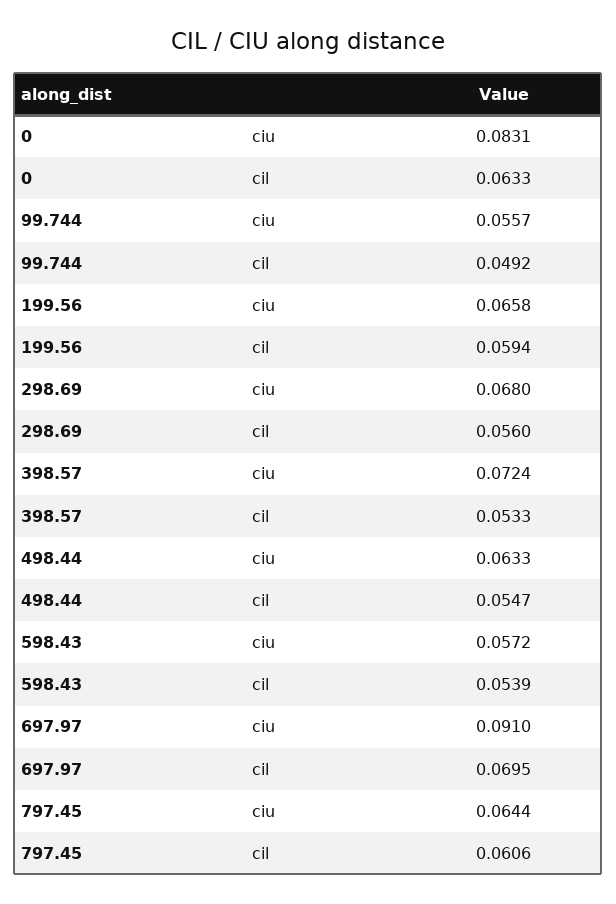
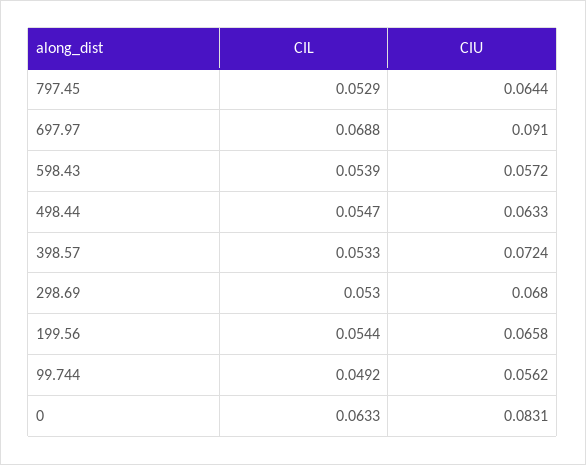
  {
    "0": {
      "ciu": 0.0831,
      "cil": 0.0633
    },
    "99.744": {
-     "ciu": 0.0557,
+     "ciu": 0.0562,
      "cil": 0.0492
    },
    "199.56": {
      "ciu": 0.0658,
-     "cil": 0.0594
+     "cil": 0.0544
    },
    "298.69": {
      "ciu": 0.068,
-     "cil": 0.056
+     "cil": 0.053
    },
    "398.57": {
      "ciu": 0.0724,
      "cil": 0.0533
    },
    "498.44": {
      "ciu": 0.0633,
      "cil": 0.0547
    },
    "598.43": {
      "ciu": 0.0572,
      "cil": 0.0539
    },
    "697.97": {
      "ciu": 0.091,
-     "cil": 0.0695
+     "cil": 0.0688
    },
    "797.45": {
      "ciu": 0.0644,
-     "cil": 0.0606
+     "cil": 0.0529
    }
  }

